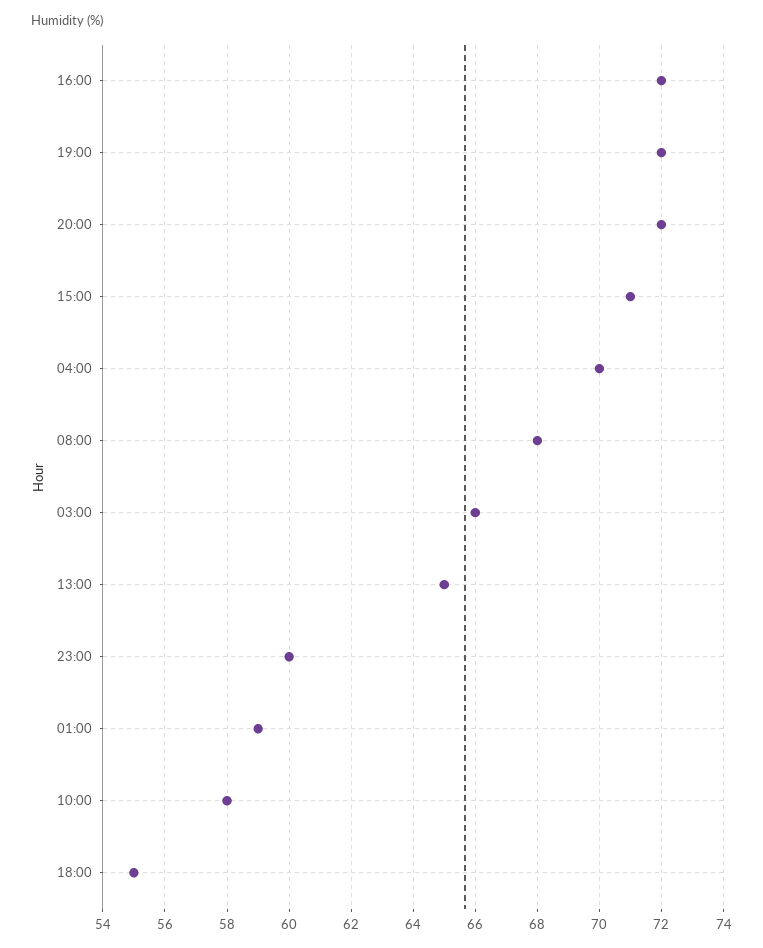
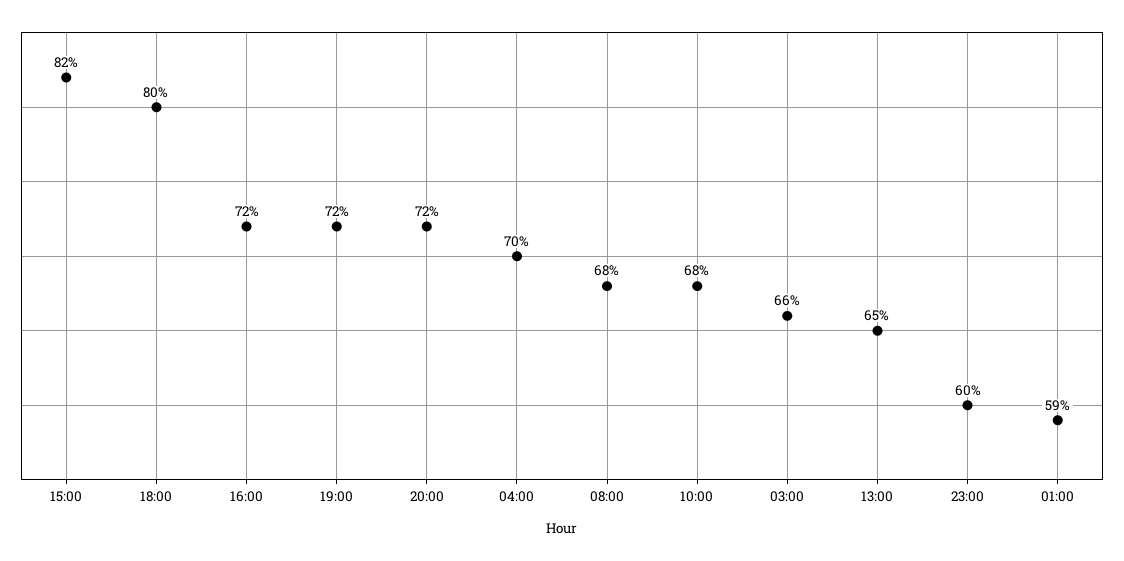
  {
    "16:00": 72,
    "19:00": 72,
    "20:00": 72,
-   "15:00": 71,
+   "15:00": 82,
    "04:00": 70,
    "08:00": 68,
    "03:00": 66,
    "13:00": 65,
    "23:00": 60,
    "01:00": 59,
-   "10:00": 58,
+   "10:00": 68,
-   "18:00": 55
+   "18:00": 80
  }

